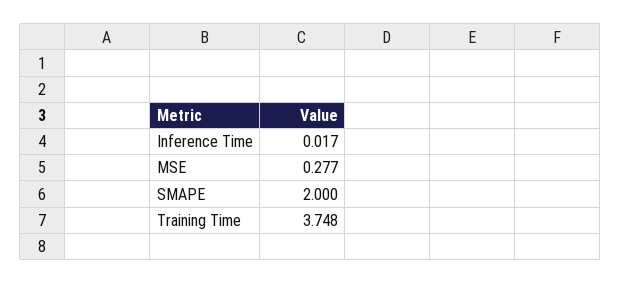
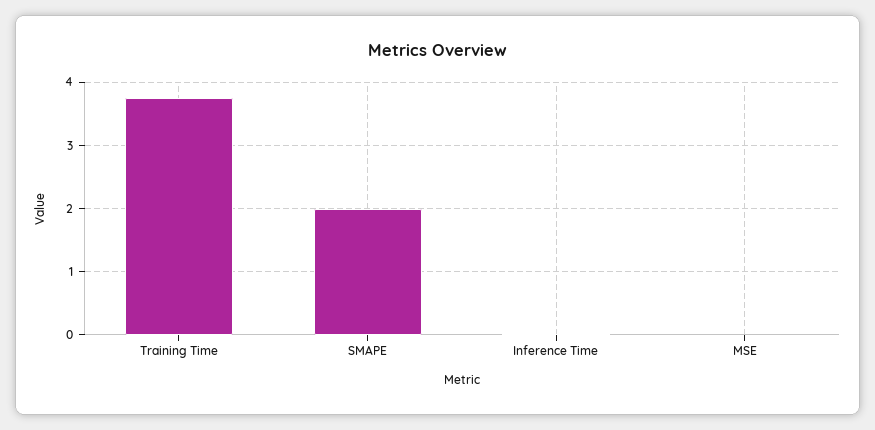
  {
    "Inference Time": 0.017,
-   "MSE": 0.277,
+   "MSE": 0,
    "SMAPE": 2,
    "Training Time": 3.748
  }

